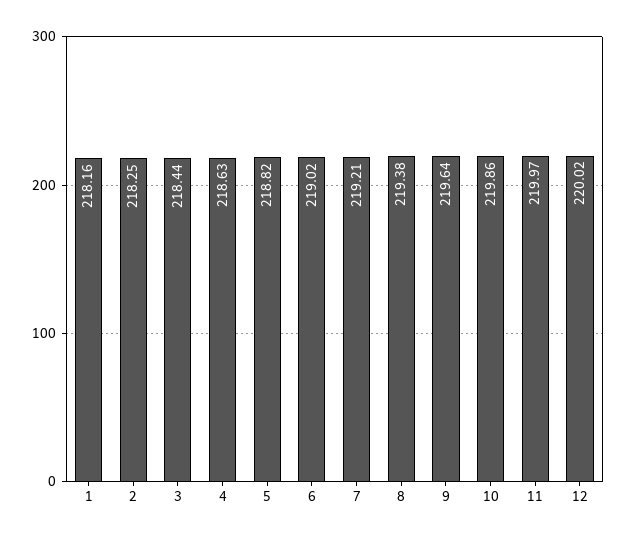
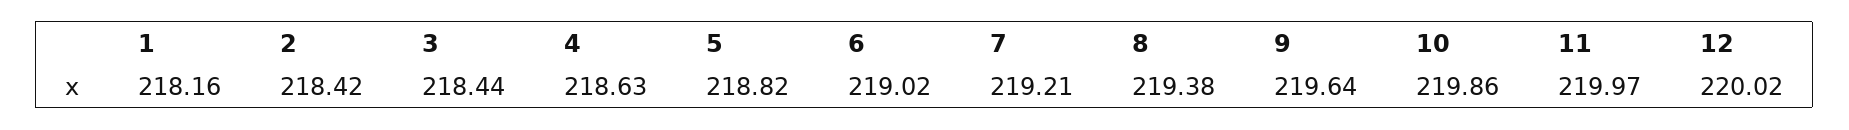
  {
    "1": 218.16,
-   "2": 218.25,
+   "2": 218.42,
    "3": 218.44,
    "4": 218.63,
    "5": 218.82,
    "6": 219.02,
    "7": 219.21,
    "8": 219.38,
    "9": 219.64,
    "10": 219.86,
    "11": 219.97,
    "12": 220.02
  }

